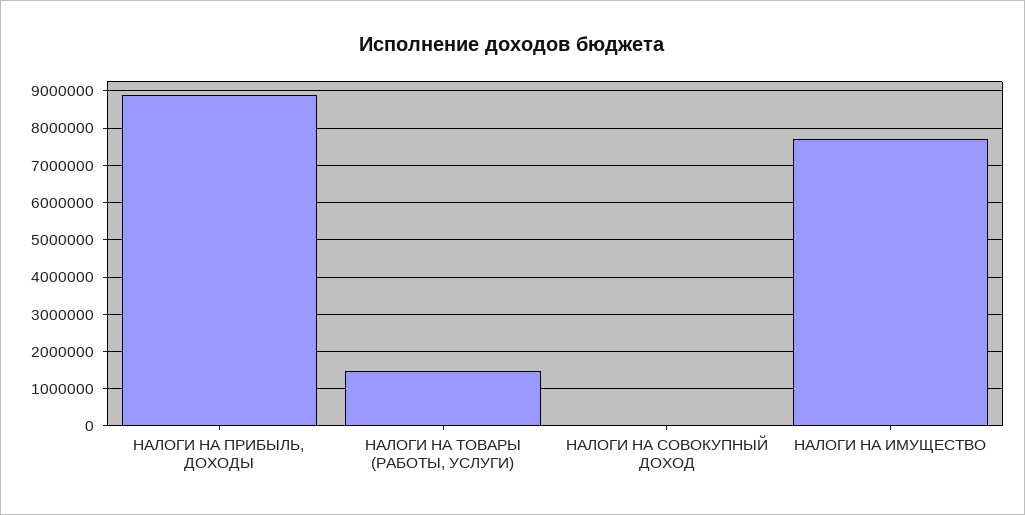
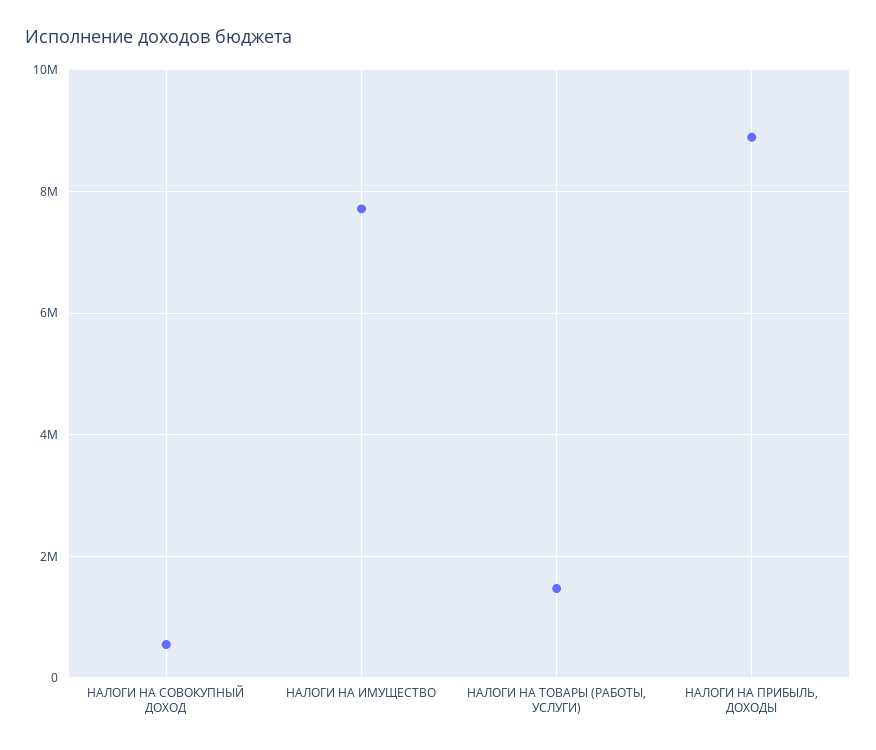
  {
    "НАЛОГИ НА ПРИБЫЛЬ, ДОХОДЫ": 8800000,
    "НАЛОГИ НА ТОВАРЫ (РАБОТЫ, УСЛУГИ)": 1400000,
-   "НАЛОГИ НА СОВОКУПНЫЙ ДОХОД": 0,
+   "НАЛОГИ НА СОВОКУПНЫЙ ДОХОД": 600000,
    "НАЛОГИ НА ИМУЩЕСТВО": 7800000
  }

